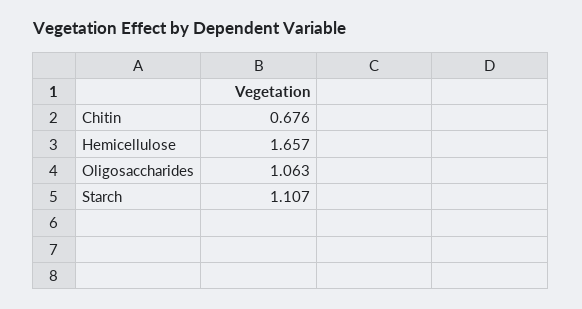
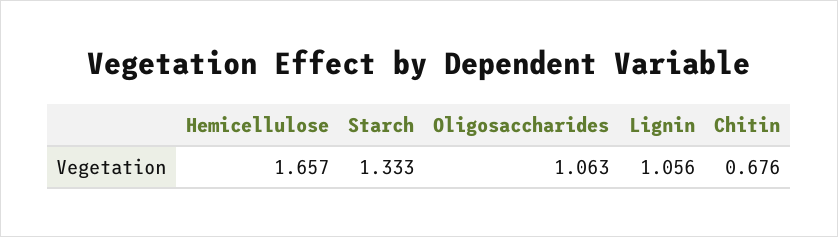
  {
    "Chitin": 0.676,
    "Hemicellulose": 1.657,
    "Oligosaccharides": 1.063,
-   "Starch": 1.107
+   "Starch": 1.333,
+   "Lignin": 1.056
  }

